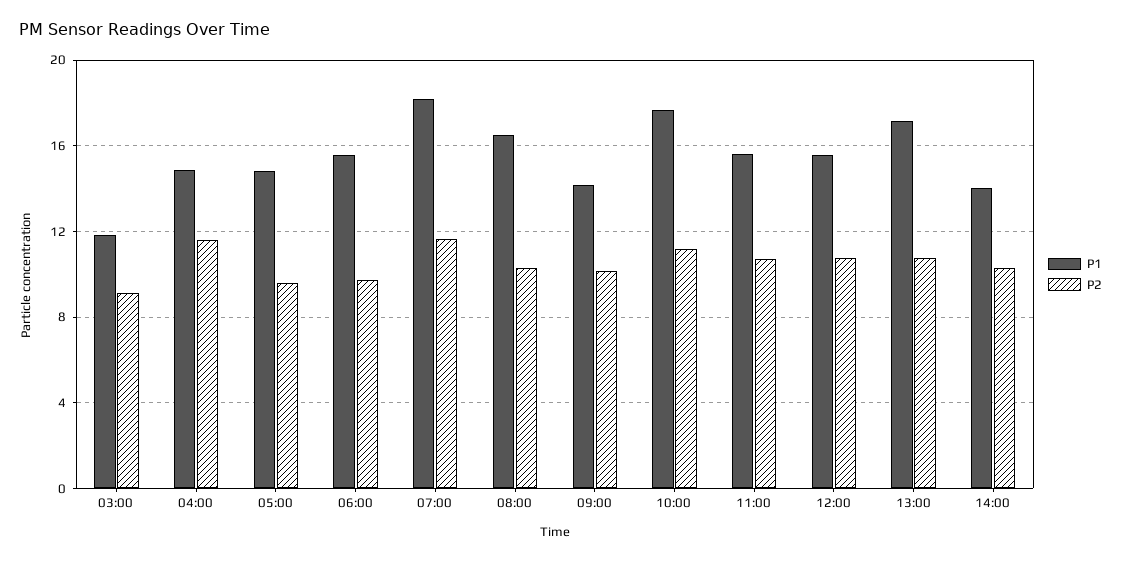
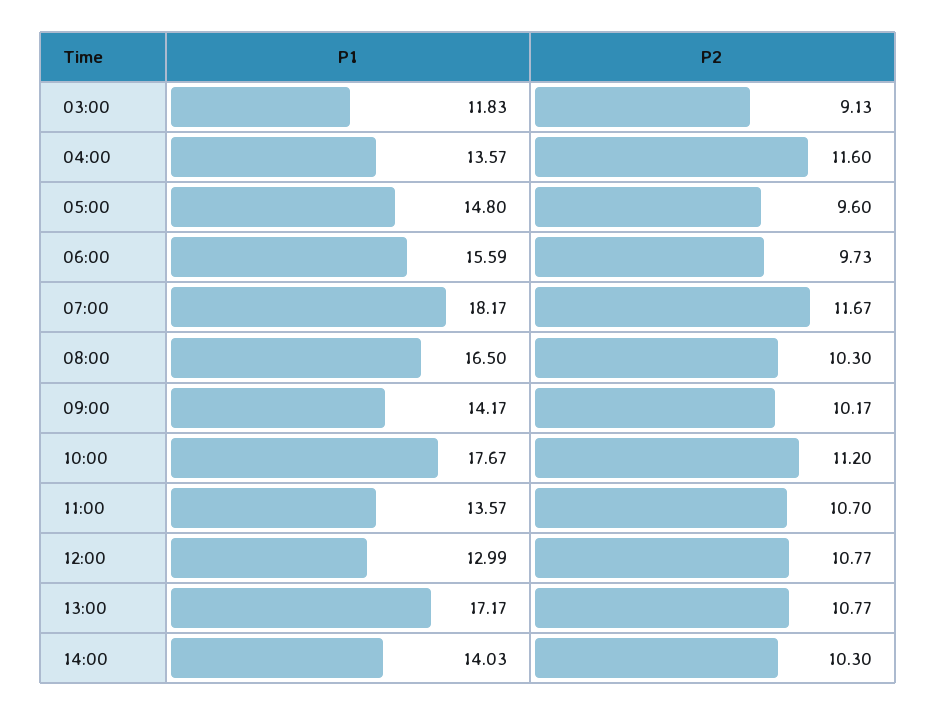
  {
    "P1": {
      "03:00": 11.83,
-     "04:00": 15,
+     "04:00": 13.57,
      "05:00": 14.8,
      "06:00": 15.59,
      "07:00": 18.17,
      "08:00": 16.5,
      "09:00": 14.17,
      "10:00": 17.67,
-     "11:00": 15.5,
+     "11:00": 13.57,
-     "12:00": 15.5,
+     "12:00": 12.99,
      "13:00": 17.17,
      "14:00": 14.03
    },
    "P2": {
      "03:00": 9.13,
      "04:00": 11.6,
      "05:00": 9.6,
      "06:00": 9.73,
      "07:00": 11.67,
      "08:00": 10.3,
      "09:00": 10.17,
      "10:00": 11.2,
      "11:00": 10.7,
      "12:00": 10.77,
      "13:00": 10.77,
      "14:00": 10.3
    }
  }

